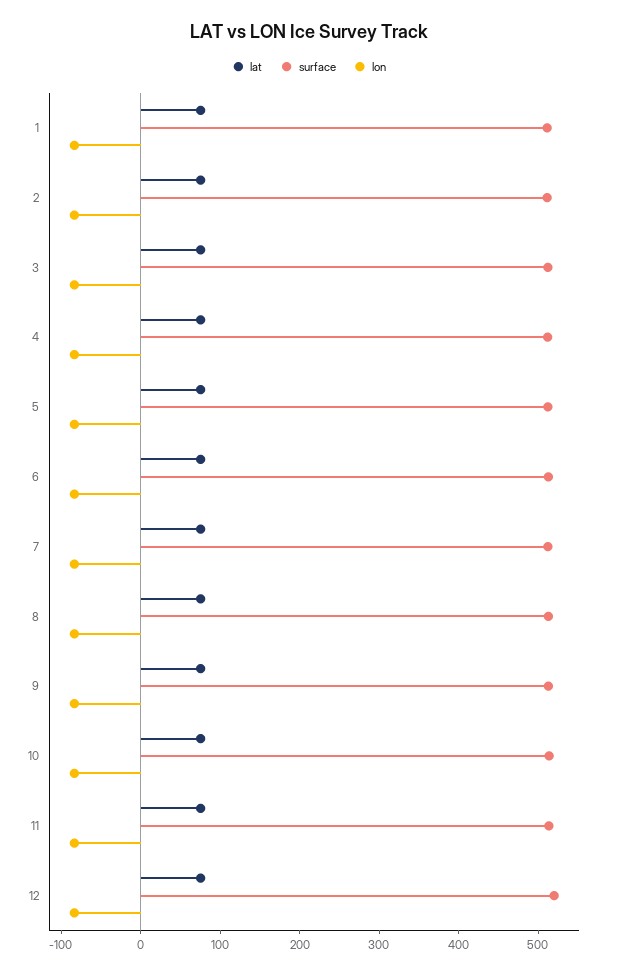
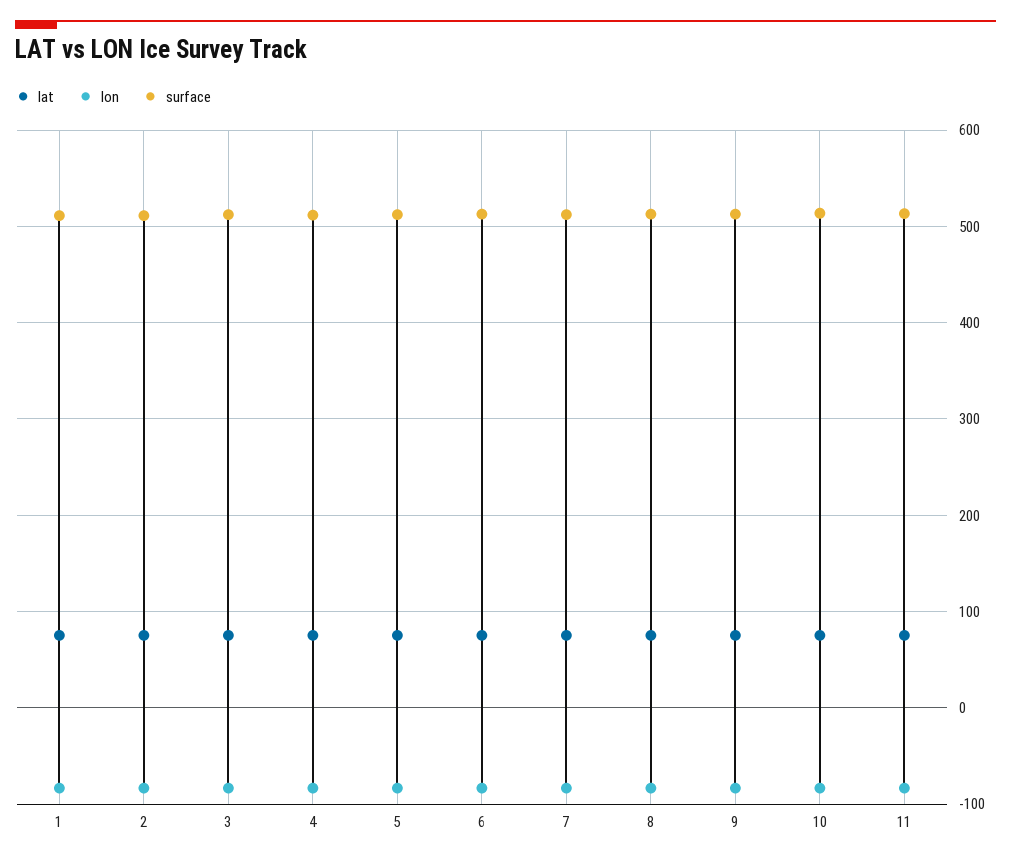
  {
    "lat": {
      "1": 80,
      "2": 80,
      "3": 80,
      "4": 80,
      "5": 80,
      "6": 80,
      "7": 80,
      "8": 80,
      "9": 80,
      "10": 80,
-     "11": 80,
+     "11": 80
-     "12": 80
    },
    "surface": {
      "1": 510,
      "2": 510,
      "3": 510,
      "4": 510,
      "5": 510,
      "6": 510,
      "7": 510,
      "8": 510,
      "9": 510,
      "10": 510,
-     "11": 510,
+     "11": 510
-     "12": 520
    },
    "lon": {
      "1": -80,
      "2": -80,
      "3": -80,
      "4": -80,
      "5": -80,
      "6": -80,
      "7": -80,
      "8": -80,
      "9": -80,
      "10": -80,
-     "11": -80,
+     "11": -80
-     "12": -80
    }
  }

